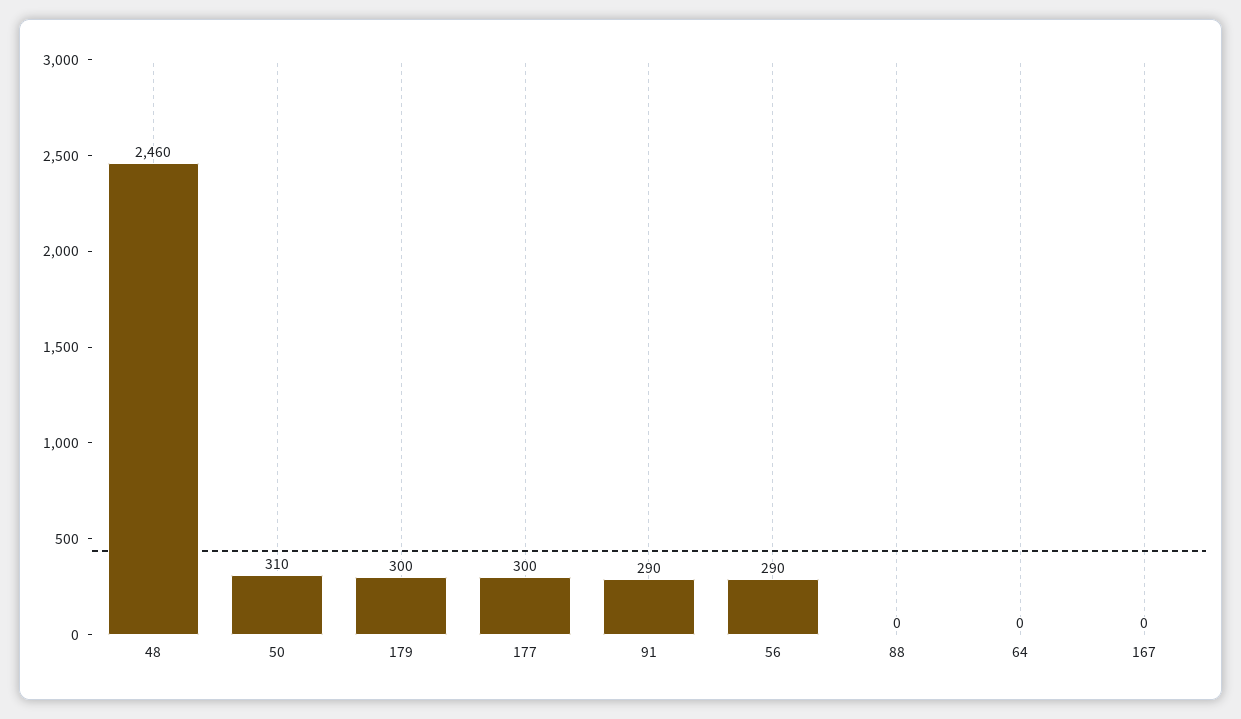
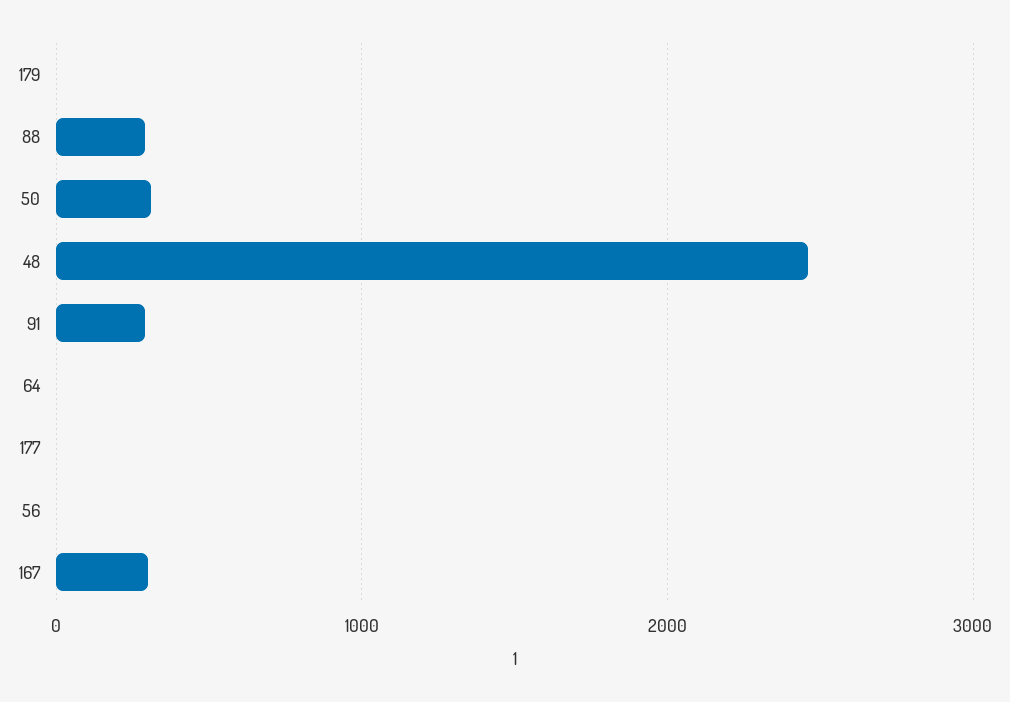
  {
    "48": 2460,
    "50": 310,
-   "179": 300,
+   "179": 0,
-   "177": 300,
+   "177": 0,
    "91": 290,
-   "56": 290,
+   "56": 0,
-   "88": 0,
+   "88": 300,
    "64": 0,
-   "167": 0
+   "167": 300
  }

